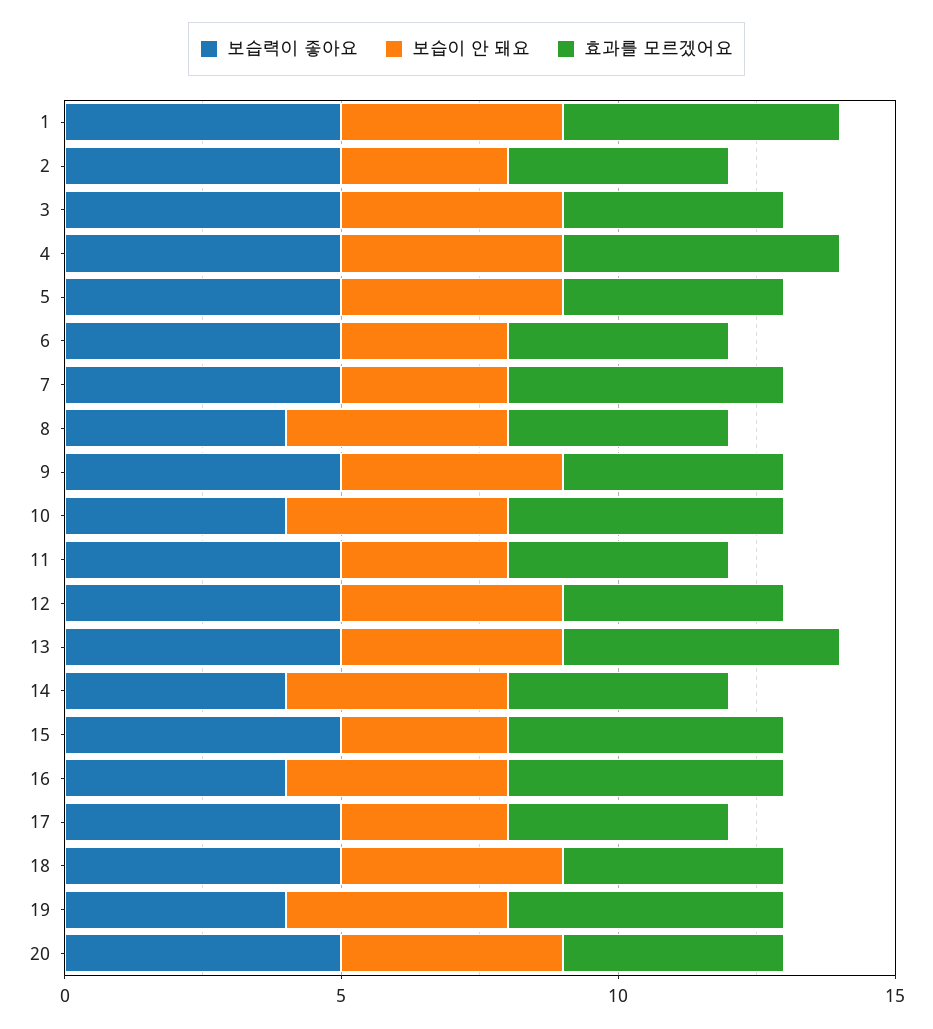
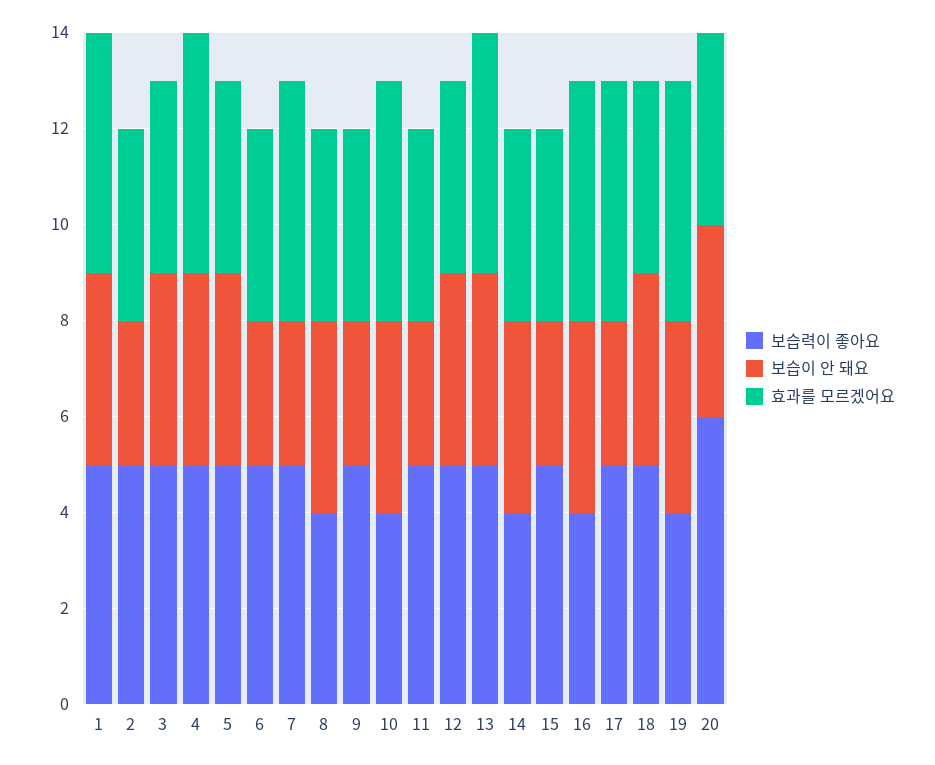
  {
    "보습력이 좋아요": {
      "1": 5,
      "2": 5,
      "3": 5,
      "4": 5,
      "5": 5,
      "6": 5,
      "7": 5,
      "8": 4,
      "9": 5,
      "10": 4,
      "11": 5,
      "12": 5,
      "13": 5,
      "14": 4,
      "15": 5,
      "16": 4,
      "17": 5,
      "18": 5,
      "19": 4,
-     "20": 5
+     "20": 6
    },
    "보습이 안 돼요": {
      "1": 4,
      "2": 3,
      "3": 4,
      "4": 4,
      "5": 4,
      "6": 3,
      "7": 3,
      "8": 4,
-     "9": 4,
+     "9": 3,
      "10": 4,
      "11": 3,
      "12": 4,
      "13": 4,
      "14": 4,
      "15": 3,
      "16": 4,
      "17": 3,
      "18": 4,
      "19": 4,
      "20": 4
    },
    "효과를 모르겠어요": {
      "1": 5,
      "2": 4,
      "3": 4,
      "4": 5,
      "5": 4,
      "6": 4,
      "7": 5,
      "8": 4,
      "9": 4,
      "10": 5,
      "11": 4,
      "12": 4,
      "13": 5,
      "14": 4,
-     "15": 5,
+     "15": 4,
      "16": 5,
-     "17": 4,
+     "17": 5,
      "18": 4,
      "19": 5,
      "20": 4
    }
  }

